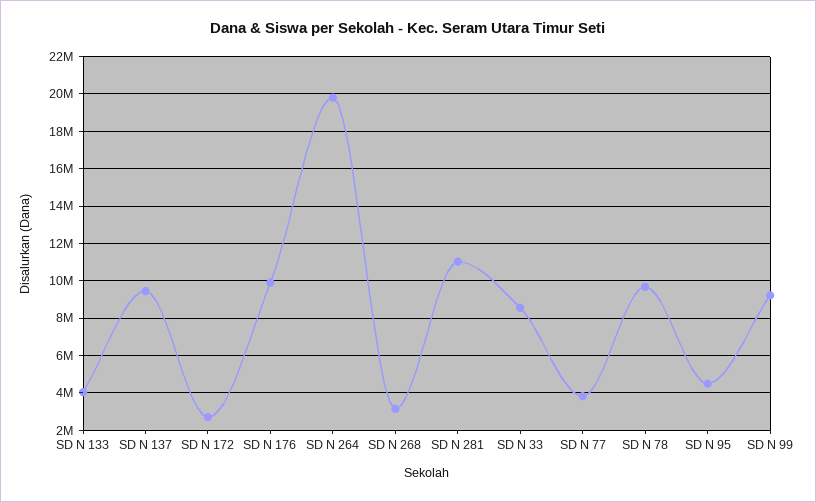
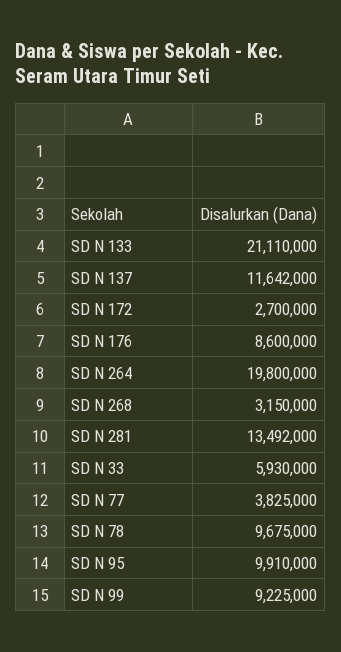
  {
-   "SD N 133": 4000000,
+   "SD N 133": 21110000,
-   "SD N 137": 9500000,
+   "SD N 137": 11642000,
    "SD N 172": 2700000,
-   "SD N 176": 10000000,
+   "SD N 176": 8600000,
    "SD N 264": 19800000,
    "SD N 268": 3150000,
-   "SD N 281": 11000000,
+   "SD N 281": 13492000,
-   "SD N 33": 8500000,
+   "SD N 33": 5930000,
    "SD N 77": 3825000,
    "SD N 78": 9675000,
-   "SD N 95": 4500000,
+   "SD N 95": 9910000,
    "SD N 99": 9225000
  }

